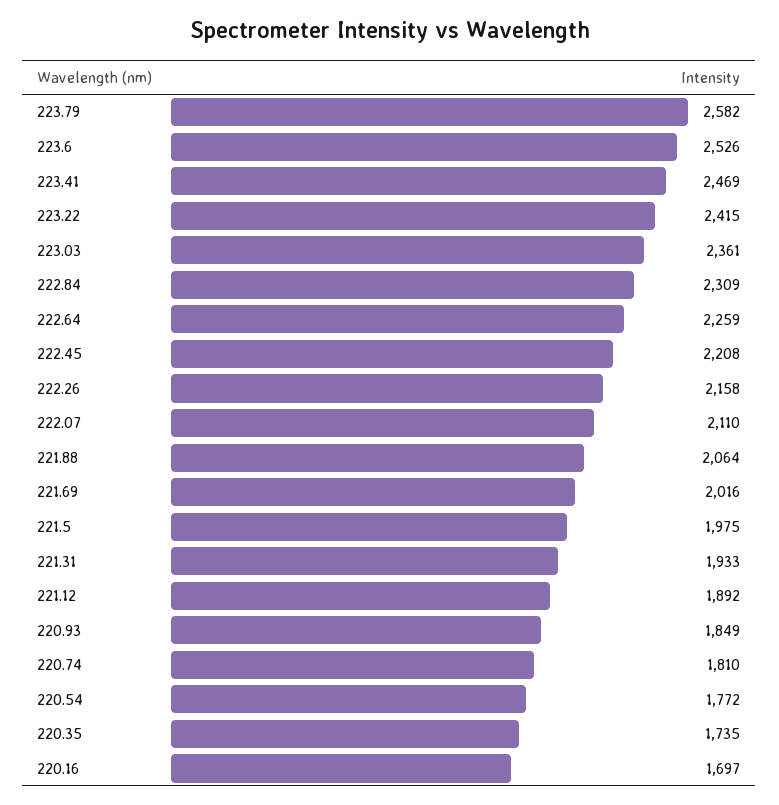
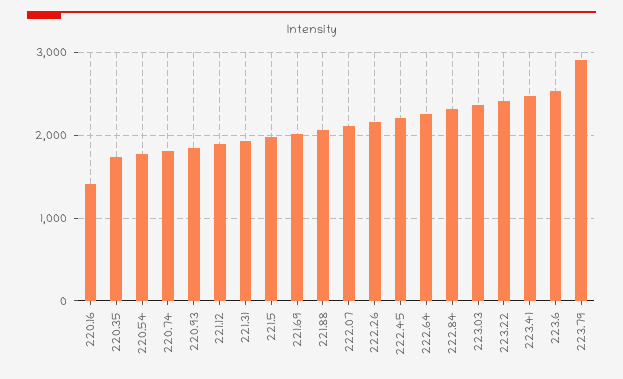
  {
-   "223.79": 2582,
+   "223.79": 2900,
    "223.6": 2526,
    "223.41": 2469,
    "223.22": 2415,
    "223.03": 2361,
    "222.84": 2309,
    "222.64": 2259,
    "222.45": 2208,
    "222.26": 2158,
    "222.07": 2110,
    "221.88": 2064,
    "221.69": 2016,
    "221.5": 1975,
    "221.31": 1933,
    "221.12": 1892,
    "220.93": 1849,
    "220.74": 1810,
    "220.54": 1772,
    "220.35": 1735,
-   "220.16": 1697
+   "220.16": 1400
  }

